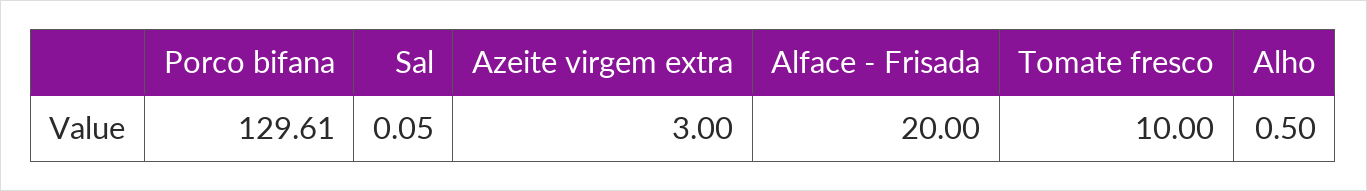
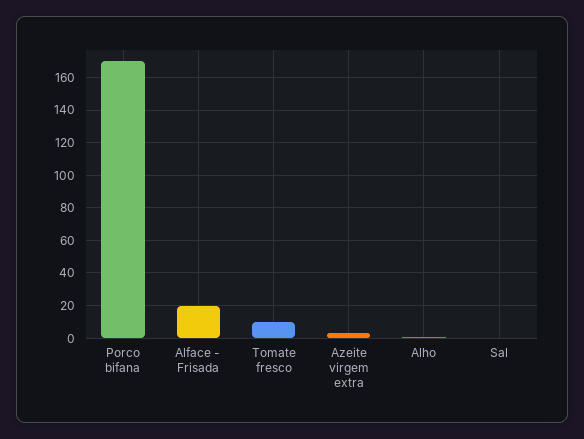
  {
-   "Porco bifana": 129.61,
+   "Porco bifana": 170,
    "Sal": 0.05,
    "Azeite virgem extra": 3,
    "Alface - Frisada": 20,
    "Tomate fresco": 10,
    "Alho": 0.5
  }

